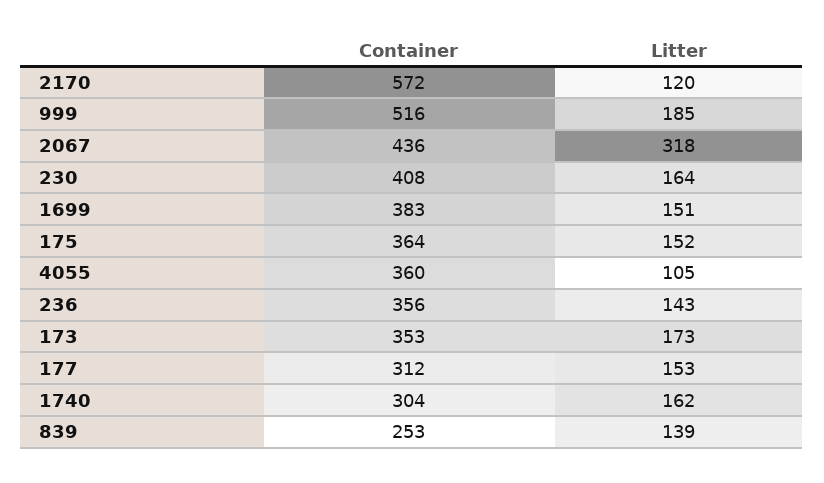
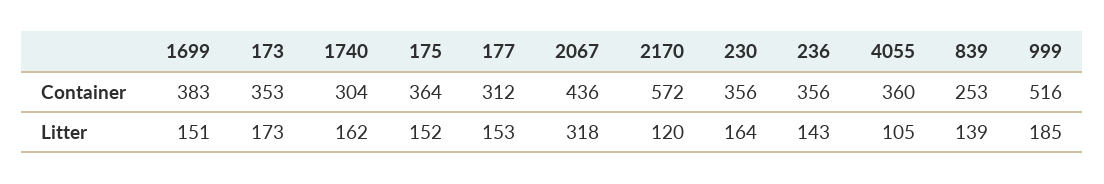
  {
    "Container": {
      "2170": 572,
      "999": 516,
      "2067": 436,
-     "230": 408,
+     "230": 356,
      "1699": 383,
      "175": 364,
      "4055": 360,
      "236": 356,
      "173": 353,
      "177": 312,
      "1740": 304,
      "839": 253
    },
    "Litter": {
      "2170": 120,
      "999": 185,
      "2067": 318,
      "230": 164,
      "1699": 151,
      "175": 152,
      "4055": 105,
      "236": 143,
      "173": 173,
      "177": 153,
      "1740": 162,
      "839": 139
    }
  }

